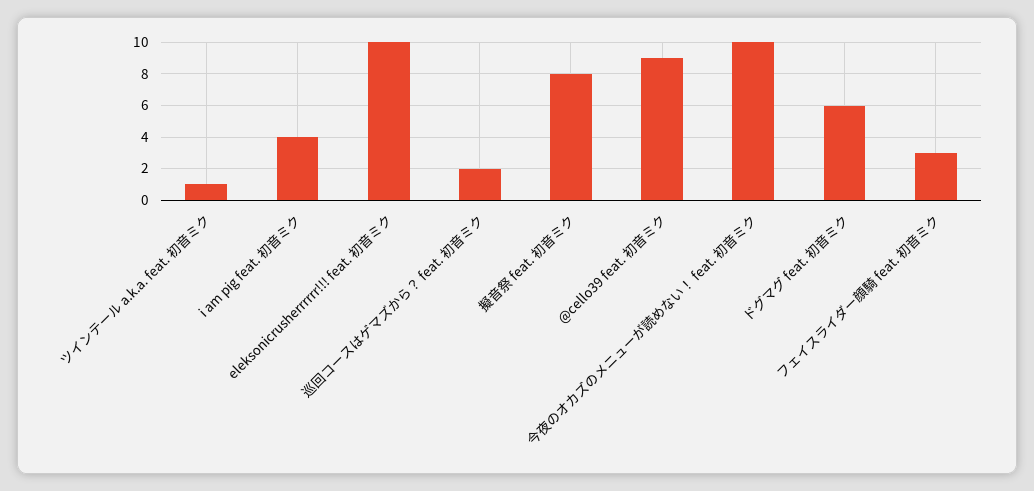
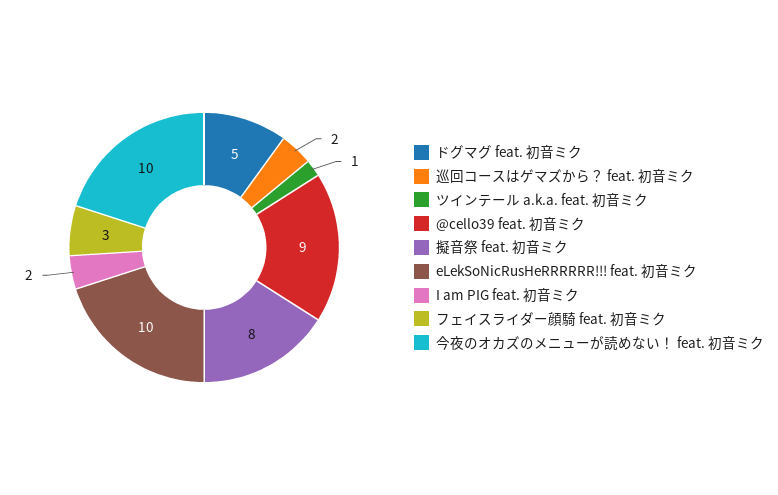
  {
    "ツインテール a.k.a. feat. 初音ミク": 1,
-   "i am pig feat. 初音ミク": 4,
+   "i am pig feat. 初音ミク": 2,
    "eleksonicrusherrrrrr!!! feat. 初音ミク": 10,
    "巡回コースはゲマズから？ feat. 初音ミク": 2,
    "擬音祭 feat. 初音ミク": 8,
    "@cello39 feat. 初音ミク": 9,
    "今夜のオカズのメニューが読めない！ feat. 初音ミク": 10,
-   "ドグマグ feat. 初音ミク": 6,
+   "ドグマグ feat. 初音ミク": 5,
    "フェイスライダー顔騎 feat. 初音ミク": 3
  }

